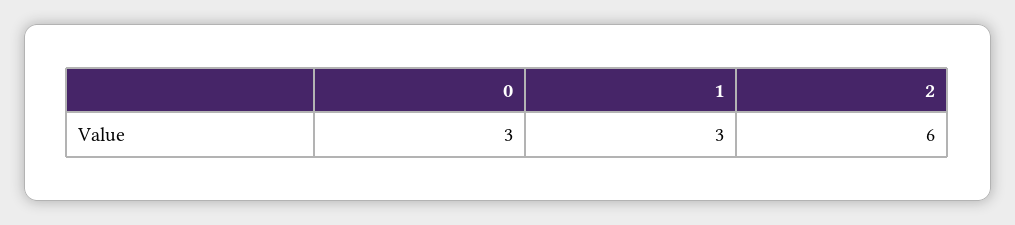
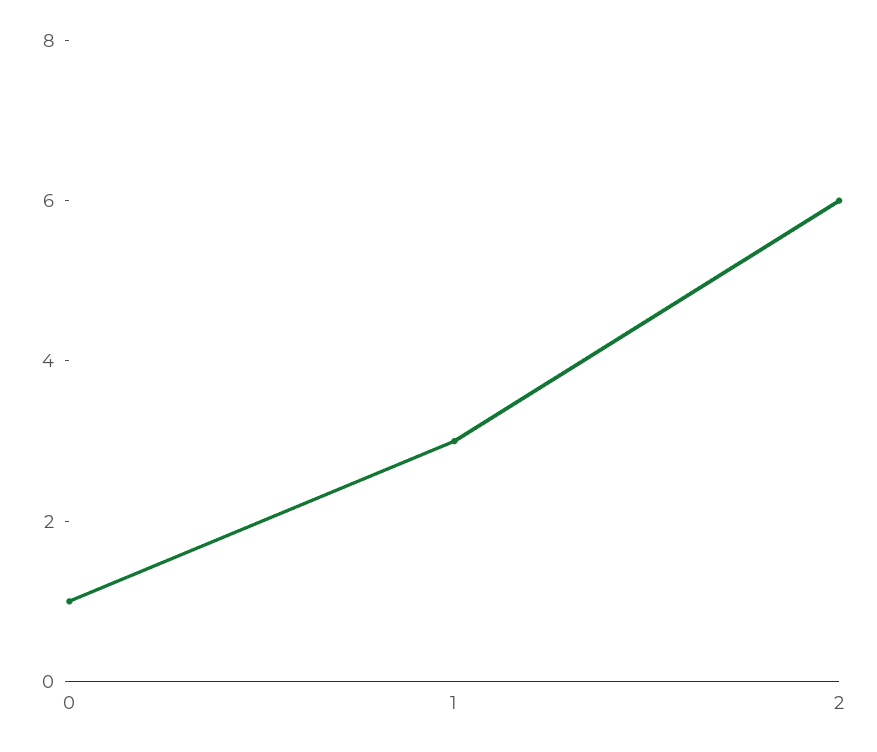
  {
-   "0": 3,
+   "0": 1,
    "1": 3,
    "2": 6
  }

